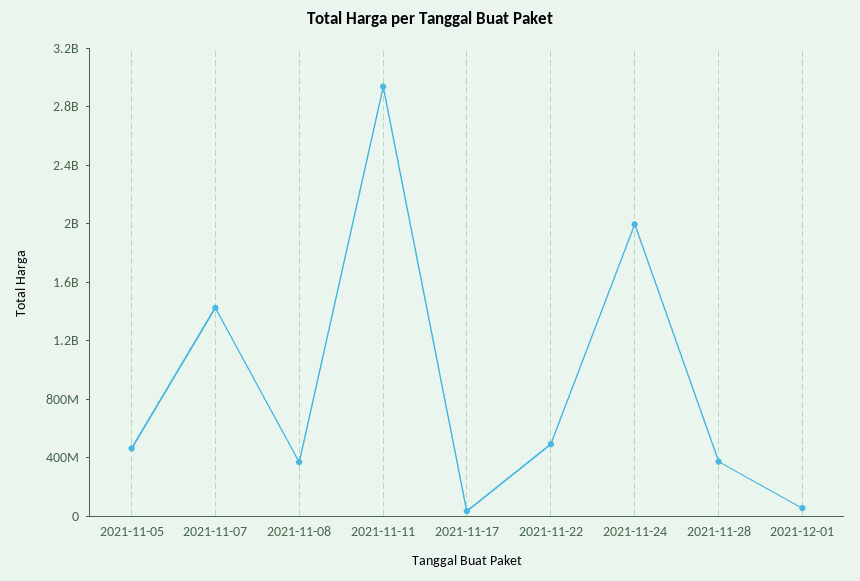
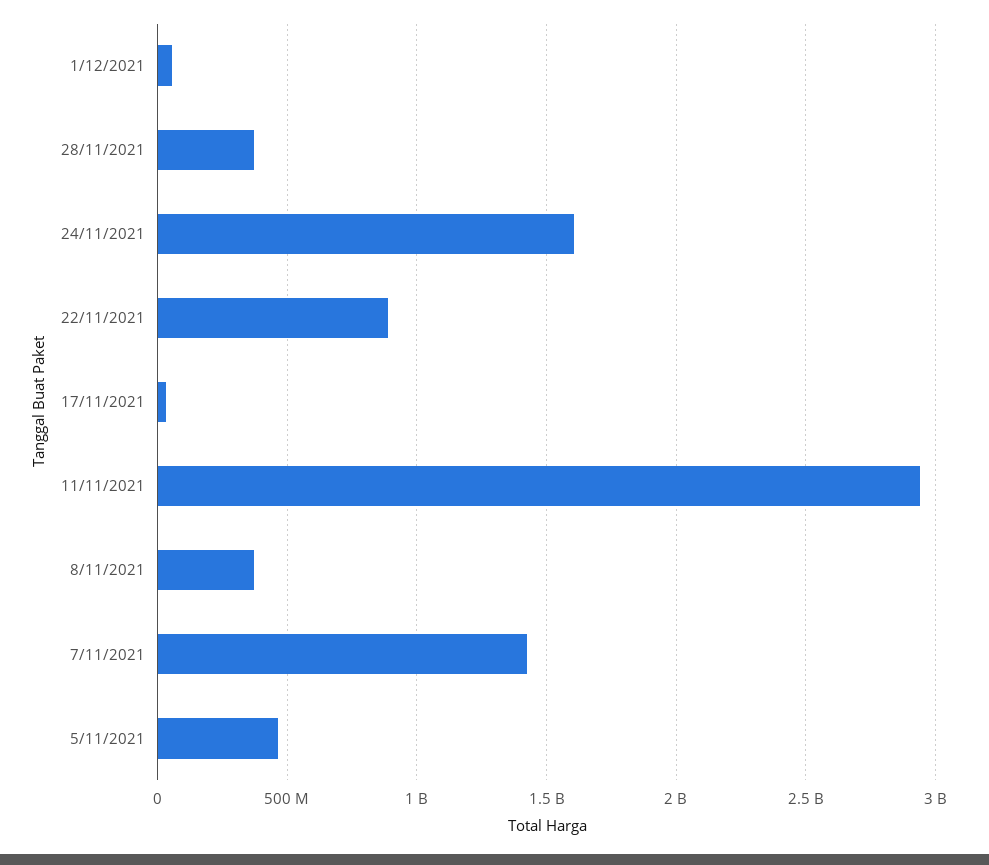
  {
    "2021-11-05": 450000000,
    "2021-11-07": 1450000000,
    "2021-11-08": 350000000,
    "2021-11-11": 2950000000,
    "2021-11-17": 50000000,
-   "2021-11-22": 500000000,
+   "2021-11-22": 900000000,
-   "2021-11-24": 2000000000,
+   "2021-11-24": 1600000000,
    "2021-11-28": 350000000,
    "2021-12-01": 50000000
  }

